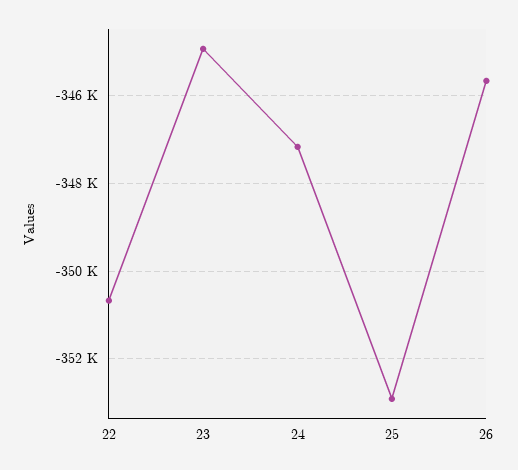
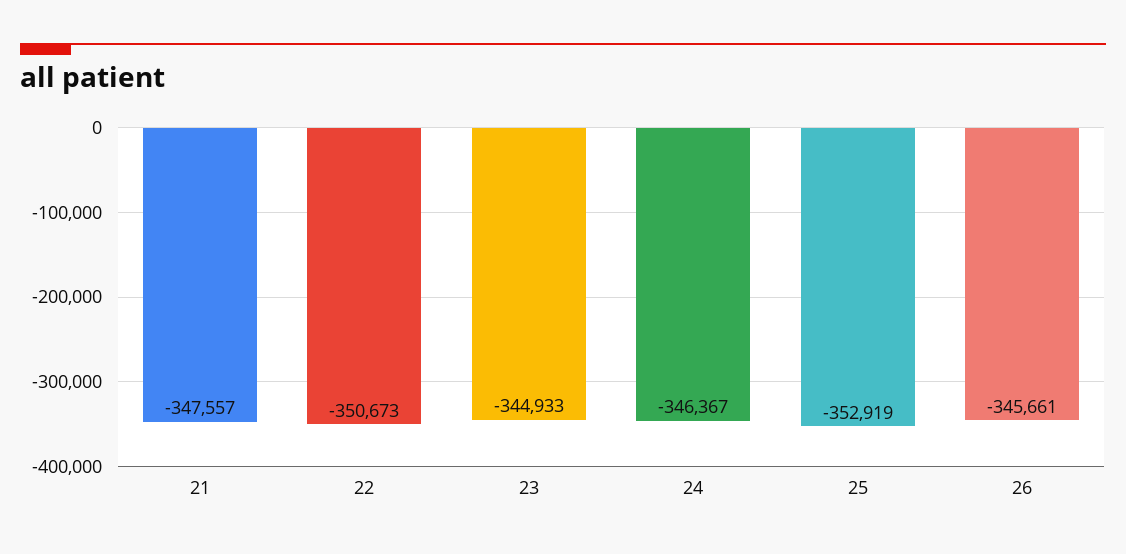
  {
    "22": -350673,
    "23": -344933,
-   "24": -347200,
+   "24": -346367,
    "25": -352919,
-   "26": -345661
+   "26": -345661,
+   "21": -347557
  }

